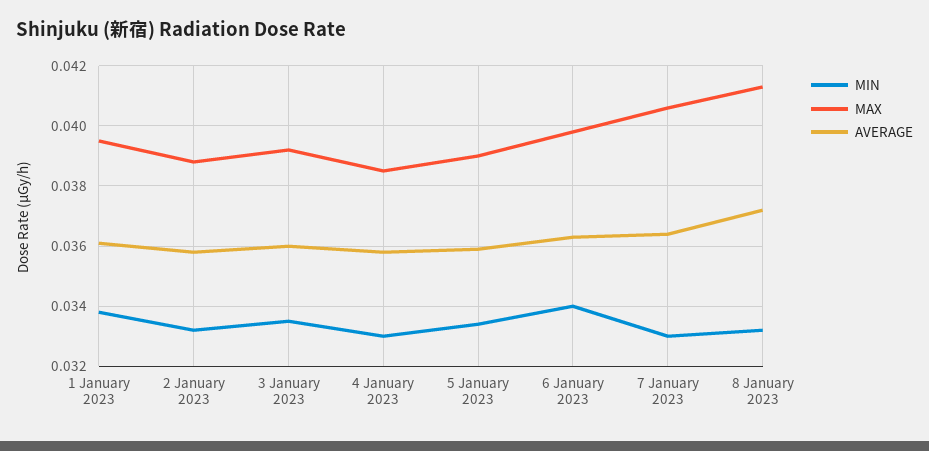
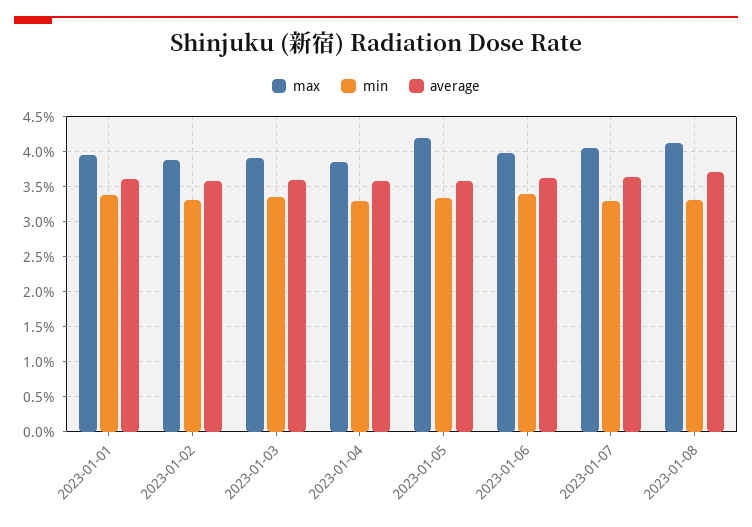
  {
    "MIN": {
      "1 January 2023": 0.034,
      "2 January 2023": 0.033,
      "3 January 2023": 0.0335,
      "4 January 2023": 0.033,
      "5 January 2023": 0.0335,
      "6 January 2023": 0.034,
      "7 January 2023": 0.033,
      "8 January 2023": 0.033
    },
    "MAX": {
      "1 January 2023": 0.0395,
      "2 January 2023": 0.039,
      "3 January 2023": 0.039,
      "4 January 2023": 0.0385,
-     "5 January 2023": 0.039,
+     "5 January 2023": 0.042,
      "6 January 2023": 0.04,
      "7 January 2023": 0.0405,
      "8 January 2023": 0.0415
    },
    "AVERAGE": {
      "1 January 2023": 0.036,
      "2 January 2023": 0.036,
      "3 January 2023": 0.036,
      "4 January 2023": 0.036,
      "5 January 2023": 0.036,
      "6 January 2023": 0.0365,
      "7 January 2023": 0.0365,
      "8 January 2023": 0.037
    }
  }

